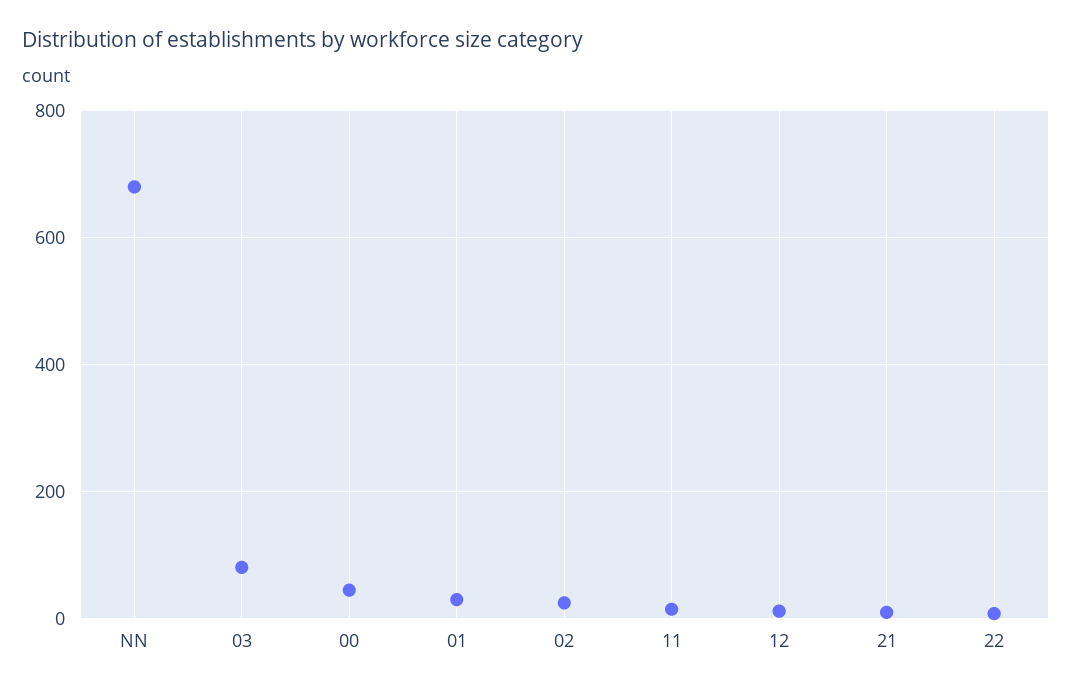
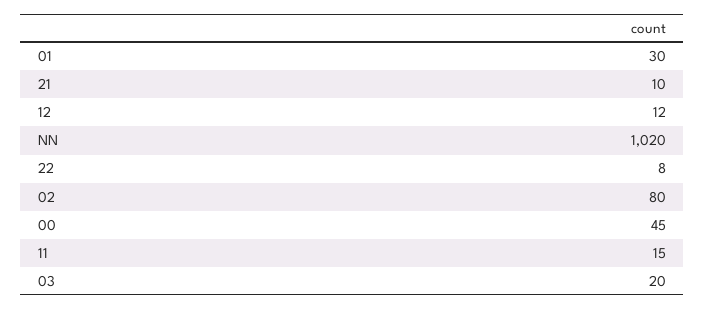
  {
-   "NN": 680,
+   "NN": 1020,
-   "03": 80,
+   "03": 20,
    "00": 45,
    "01": 30,
-   "02": 20,
+   "02": 80,
    "11": 15,
    "12": 12,
    "21": 10,
    "22": 8
  }

